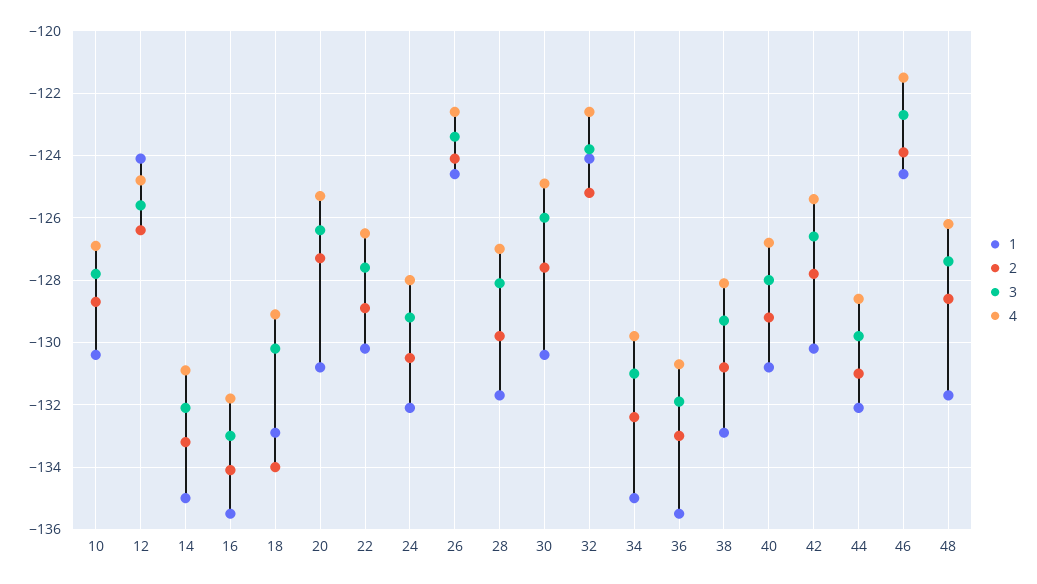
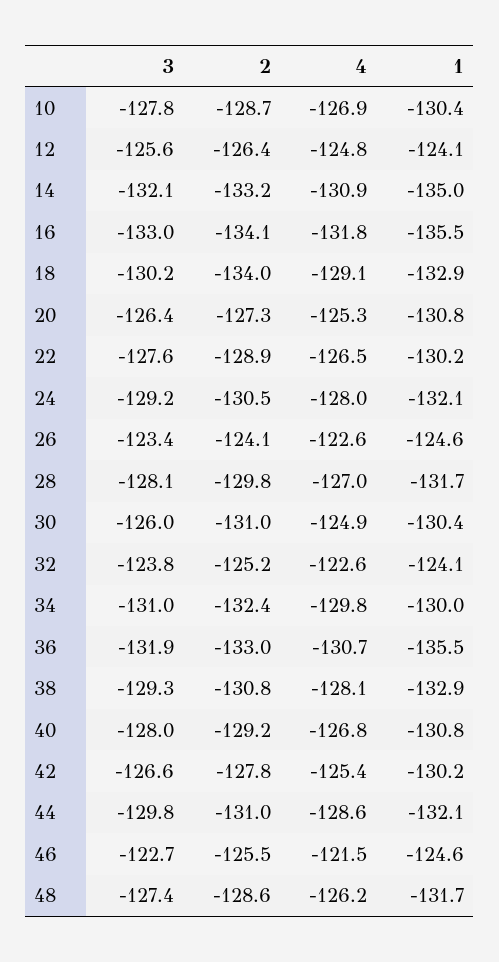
  {
    "1": {
      "10": -130.4,
      "12": -124.1,
      "14": -135,
      "16": -135.5,
      "18": -132.9,
      "20": -130.8,
      "22": -130.2,
      "24": -132.1,
      "26": -124.6,
      "28": -131.7,
      "30": -130.4,
      "32": -124.1,
-     "34": -135,
+     "34": -130,
      "36": -135.5,
      "38": -132.9,
      "40": -130.8,
      "42": -130.2,
      "44": -132.1,
      "46": -124.6,
      "48": -131.7
    },
    "2": {
      "10": -128.7,
      "12": -126.4,
      "14": -133.2,
      "16": -134.1,
      "18": -134,
      "20": -127.3,
      "22": -128.9,
      "24": -130.5,
      "26": -124.1,
      "28": -129.8,
-     "30": -127.5,
+     "30": -131,
      "32": -125.2,
      "34": -132.4,
      "36": -133,
      "38": -130.8,
      "40": -129.2,
      "42": -127.8,
      "44": -131,
-     "46": -124,
+     "46": -125.5,
      "48": -128.6
    },
    "3": {
      "10": -127.8,
      "12": -125.6,
      "14": -132.1,
      "16": -133,
      "18": -130.2,
      "20": -126.4,
      "22": -127.6,
      "24": -129.2,
      "26": -123.4,
      "28": -128.1,
      "30": -126,
      "32": -123.8,
      "34": -131,
      "36": -131.9,
      "38": -129.3,
      "40": -128,
      "42": -126.6,
      "44": -129.8,
      "46": -122.7,
      "48": -127.4
    },
    "4": {
      "10": -126.9,
      "12": -124.8,
      "14": -130.9,
      "16": -131.8,
      "18": -129.1,
      "20": -125.3,
      "22": -126.5,
      "24": -128,
      "26": -122.6,
      "28": -127,
      "30": -124.9,
      "32": -122.6,
      "34": -129.8,
      "36": -130.7,
      "38": -128.1,
      "40": -126.8,
      "42": -125.4,
      "44": -128.6,
      "46": -121.5,
      "48": -126.2
    }
  }

